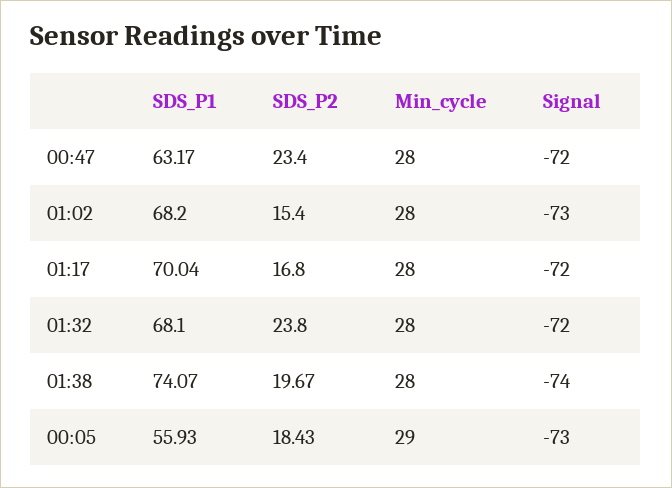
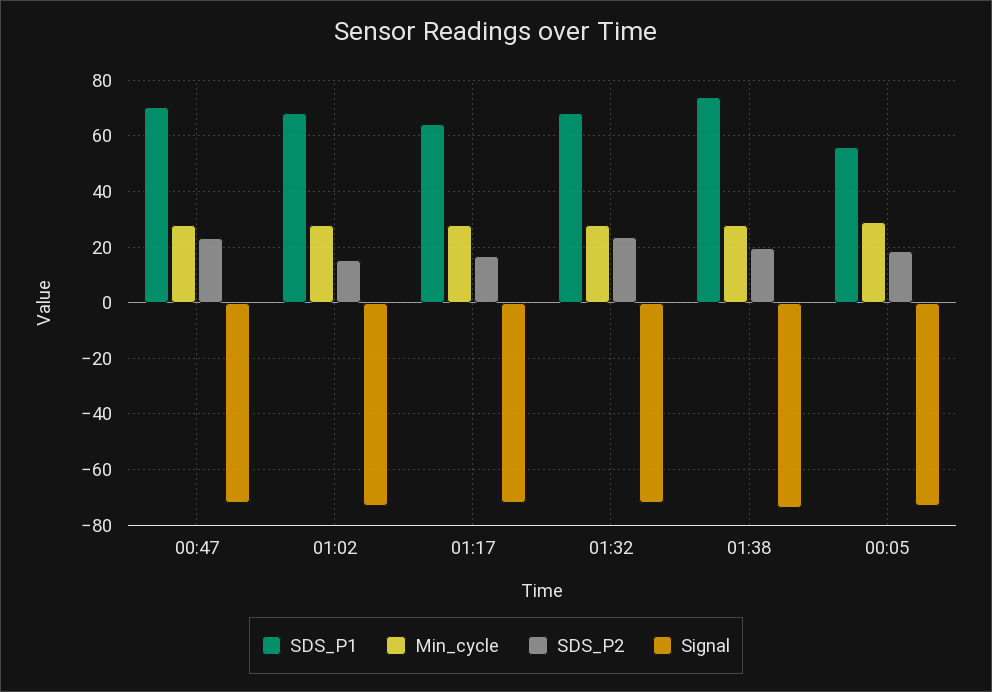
  {
    "SDS_P1": {
-     "00:47": 63.17,
+     "00:47": 70,
      "01:02": 68.2,
-     "01:17": 70.04,
+     "01:17": 65,
      "01:32": 68.1,
      "01:38": 74.07,
      "00:05": 55.93
    },
    "SDS_P2": {
      "00:47": 23.4,
      "01:02": 15.4,
      "01:17": 16.8,
      "01:32": 23.8,
      "01:38": 19.67,
      "00:05": 18.43
    },
    "Min_cycle": {
      "00:47": 28,
      "01:02": 28,
      "01:17": 28,
      "01:32": 28,
      "01:38": 28,
      "00:05": 29
    },
    "Signal": {
      "00:47": -72,
      "01:02": -73,
      "01:17": -72,
      "01:32": -72,
      "01:38": -74,
      "00:05": -73
    }
  }

